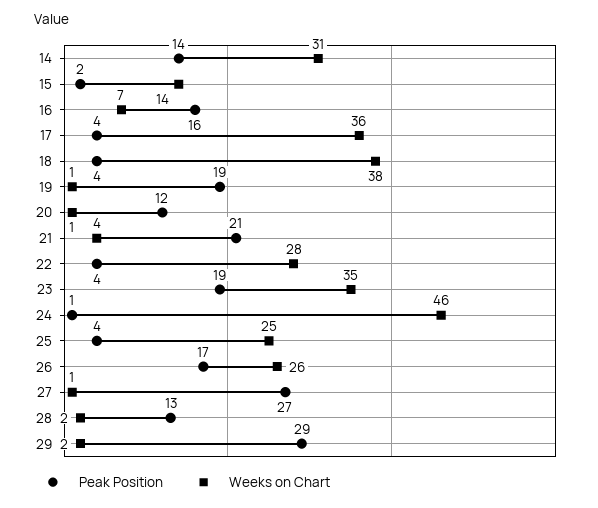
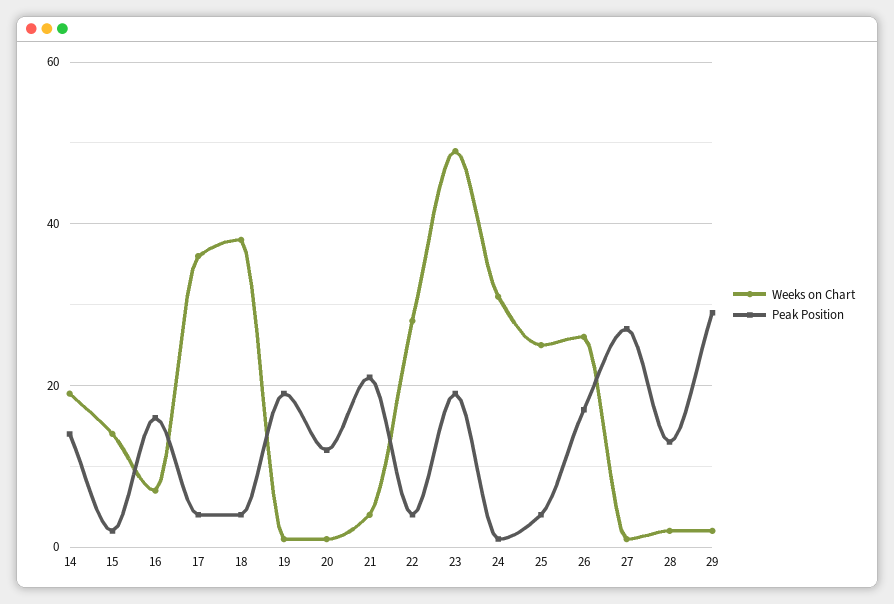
  {
    "Peak Position": {
      "14": 14,
      "15": 2,
      "16": 16,
      "17": 4,
      "18": 4,
      "19": 19,
      "20": 12,
      "21": 21,
      "22": 4,
      "23": 19,
      "24": 1,
      "25": 4,
      "26": 17,
      "27": 27,
      "28": 13,
      "29": 29
    },
    "Weeks on Chart": {
-     "14": 31,
+     "14": 20,
      "15": 14,
      "16": 7,
      "17": 36,
      "18": 38,
      "19": 1,
      "20": 1,
      "21": 4,
      "22": 28,
-     "23": 35,
+     "23": 50,
-     "24": 46,
+     "24": 30,
      "25": 25,
      "26": 26,
      "27": 1,
      "28": 2,
      "29": 2
    }
  }

